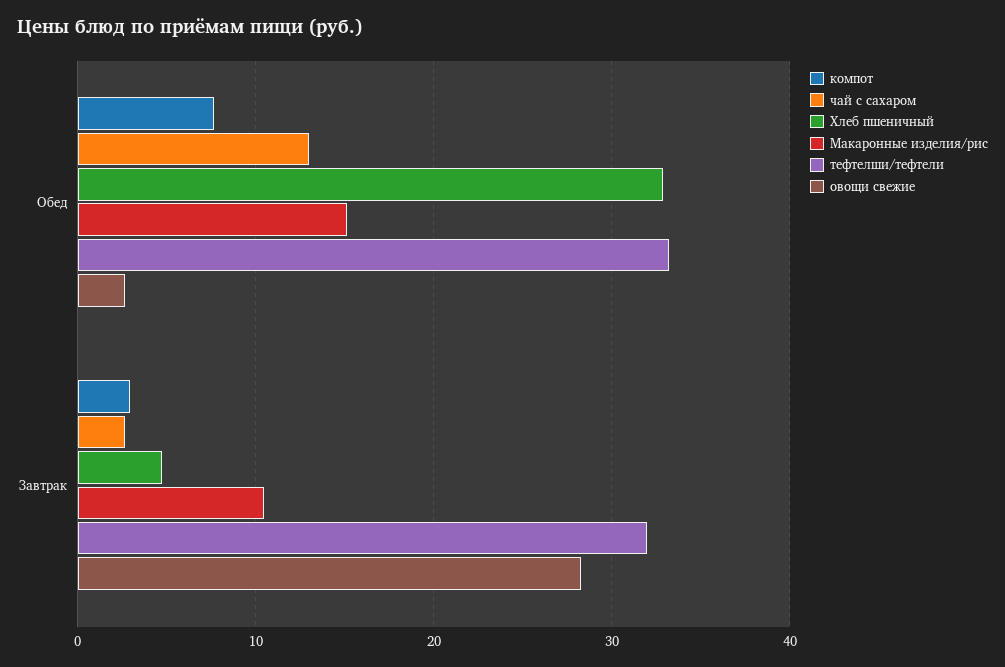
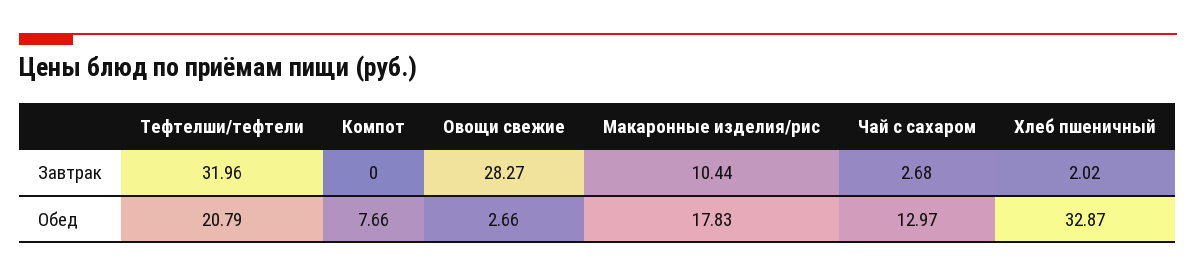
  {
    "компот": {
      "Обед": 7.66,
-     "Завтрак": 3
+     "Завтрак": 0
    },
    "чай с сахаром": {
      "Обед": 12.97,
      "Завтрак": 2.68
    },
    "Хлеб пшеничный": {
      "Обед": 32.87,
-     "Завтрак": 5
+     "Завтрак": 2.02
    },
    "Макаронные изделия/рис": {
-     "Обед": 15,
+     "Обед": 17.83,
      "Завтрак": 10.44
    },
    "тефтелши/тефтели": {
-     "Обед": 33,
+     "Обед": 20.79,
      "Завтрак": 31.96
    },
    "овощи свежие": {
      "Обед": 2.66,
      "Завтрак": 28.27
    }
  }

